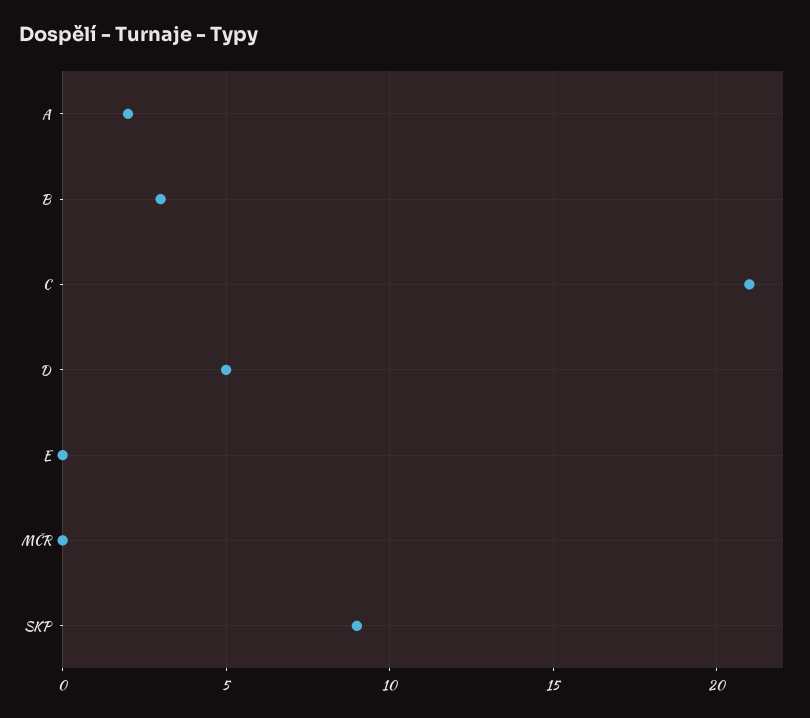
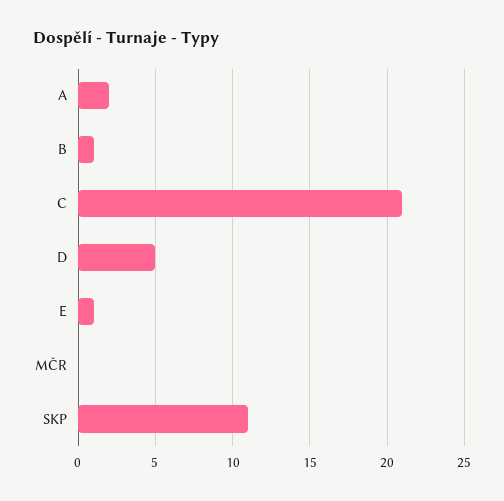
  {
    "A": 2,
-   "B": 3,
+   "B": 1,
    "C": 21,
    "D": 5,
-   "E": 0,
+   "E": 1,
    "MČR": 0,
-   "SKP": 9
+   "SKP": 11
  }

